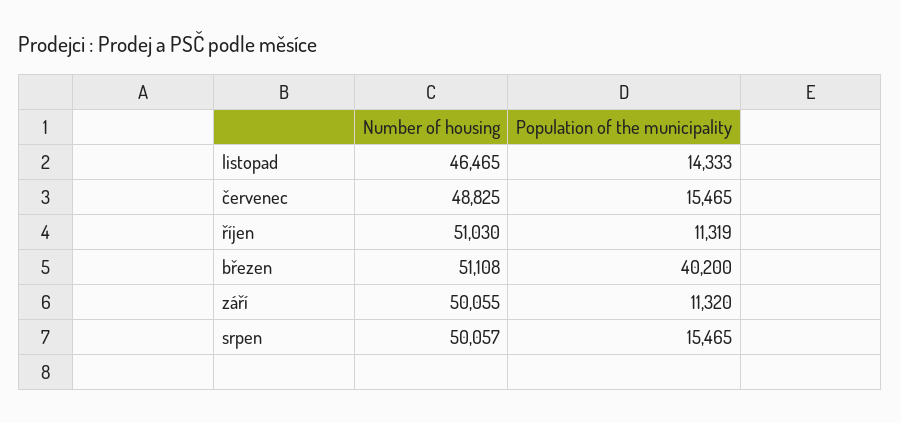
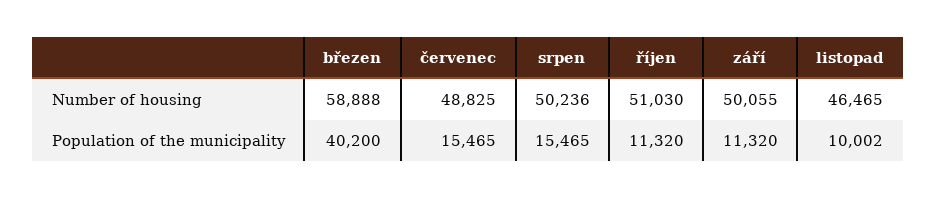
  {
    "Number of housing": {
      "listopad": 46465,
      "červenec": 48825,
      "říjen": 51030,
-     "březen": 51108,
+     "březen": 58888,
      "září": 50055,
-     "srpen": 50057
+     "srpen": 50236
    },
    "Population of the municipality": {
-     "listopad": 14333,
+     "listopad": 10002,
      "červenec": 15465,
-     "říjen": 11319,
+     "říjen": 11320,
      "březen": 40200,
      "září": 11320,
      "srpen": 15465
    }
  }

